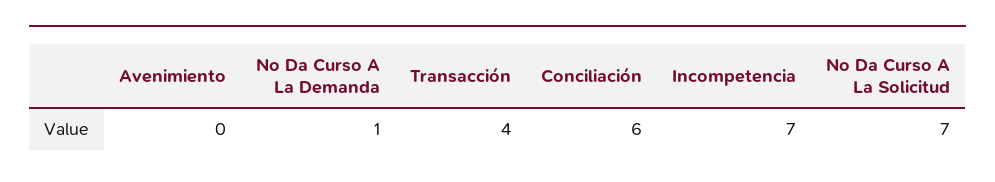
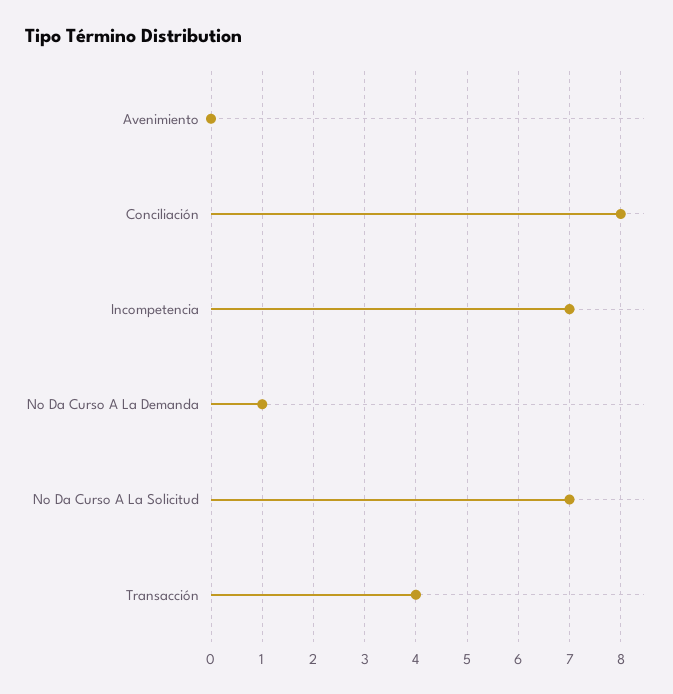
  {
    "Avenimiento": 0,
    "No Da Curso A La Demanda": 1,
    "Transacción": 4,
-   "Conciliación": 6,
+   "Conciliación": 8,
    "Incompetencia": 7,
    "No Da Curso A La Solicitud": 7
  }

